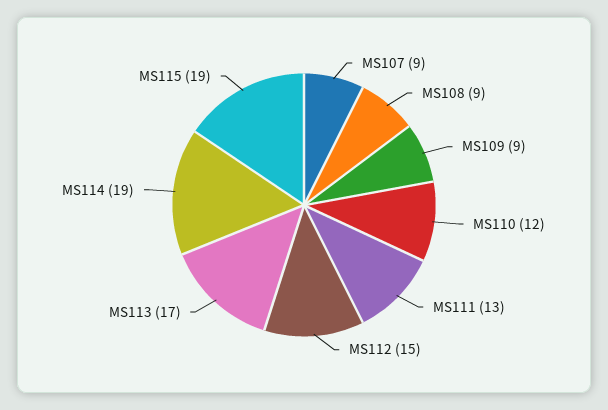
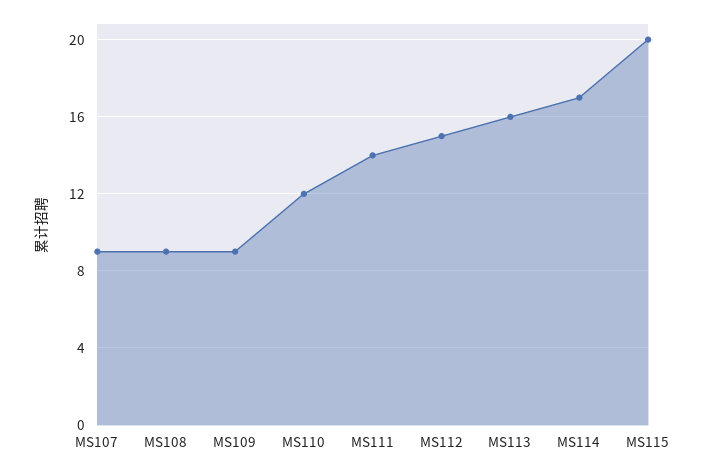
  {
    "MS107": 9,
    "MS108": 9,
    "MS109": 9,
    "MS110": 12,
-   "MS111": 13,
+   "MS111": 14,
    "MS112": 15,
-   "MS113": 17,
+   "MS113": 16,
-   "MS114": 19,
+   "MS114": 17,
-   "MS115": 19
+   "MS115": 20
  }

